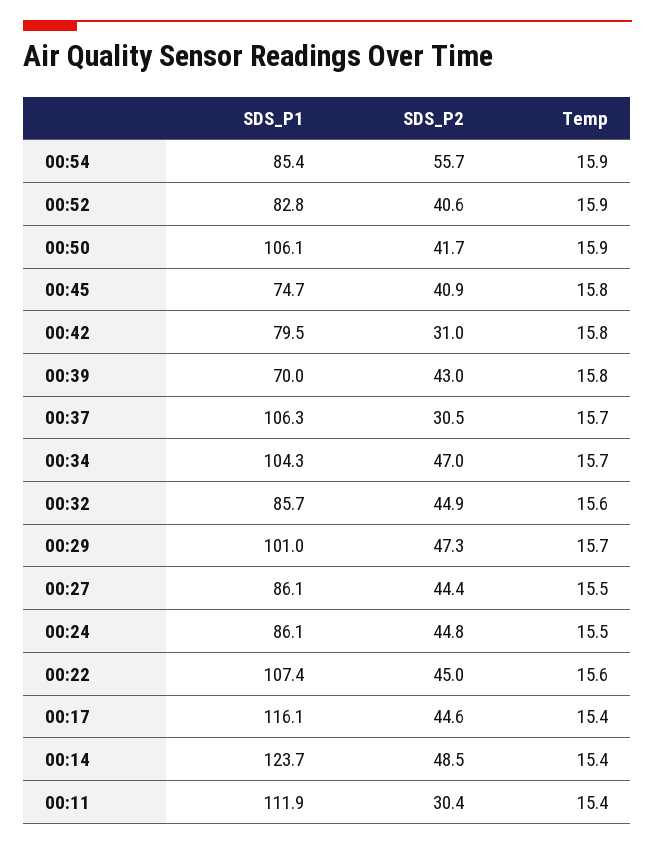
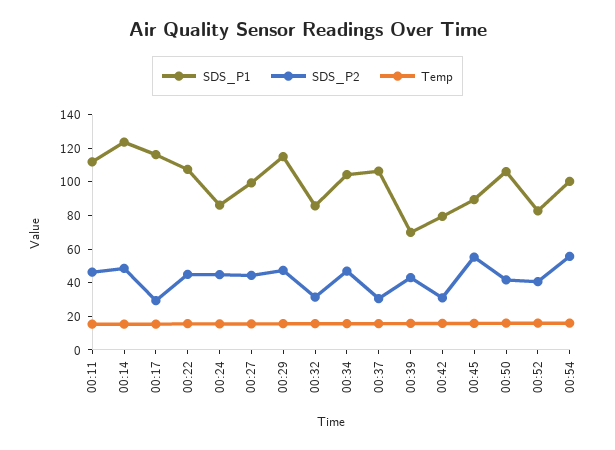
  {
    "SDS_P1": {
-     "00:54": 85.4,
+     "00:54": 100,
      "00:52": 82.8,
      "00:50": 106.1,
-     "00:45": 74.7,
+     "00:45": 90,
      "00:42": 79.5,
      "00:39": 70,
      "00:37": 106.3,
      "00:34": 104.3,
      "00:32": 85.7,
-     "00:29": 101,
+     "00:29": 115,
-     "00:27": 86.1,
+     "00:27": 100,
      "00:24": 86.1,
      "00:22": 107.4,
      "00:17": 116.1,
      "00:14": 123.7,
      "00:11": 111.9
    },
    "SDS_P2": {
      "00:54": 55.7,
      "00:52": 40.6,
      "00:50": 41.7,
-     "00:45": 40.9,
+     "00:45": 55,
      "00:42": 31,
      "00:39": 43,
      "00:37": 30.5,
      "00:34": 47,
-     "00:32": 44.9,
+     "00:32": 30,
      "00:29": 47.3,
      "00:27": 44.4,
      "00:24": 44.8,
      "00:22": 45,
-     "00:17": 44.6,
+     "00:17": 30,
      "00:14": 48.5,
-     "00:11": 30.4
+     "00:11": 45
    },
    "Temp": {
      "00:54": 15.9,
      "00:52": 15.9,
      "00:50": 15.9,
      "00:45": 15.8,
      "00:42": 15.8,
      "00:39": 15.8,
      "00:37": 15.7,
      "00:34": 15.7,
      "00:32": 15.6,
      "00:29": 15.7,
      "00:27": 15.5,
      "00:24": 15.5,
      "00:22": 15.6,
      "00:17": 15.4,
      "00:14": 15.4,
      "00:11": 15.4
    }
  }

